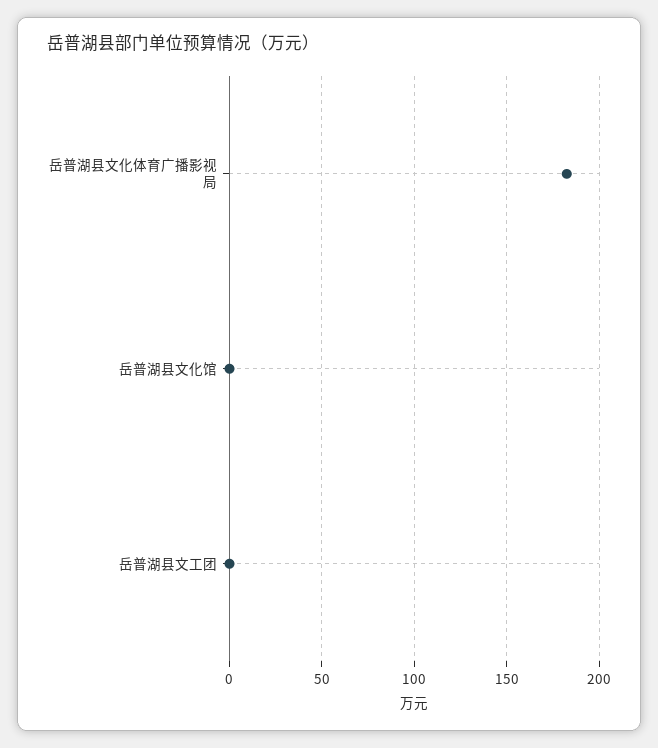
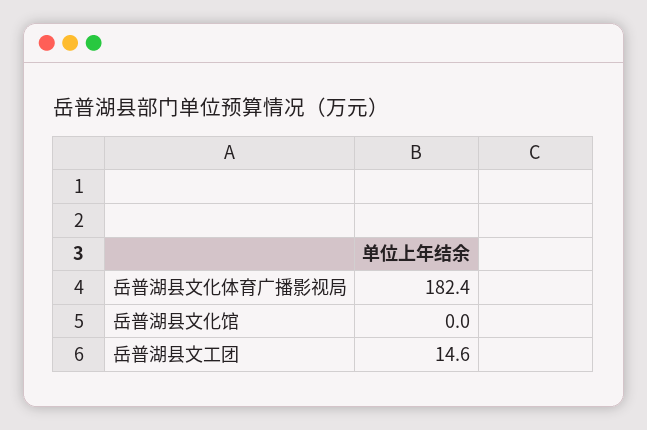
  {
    "岳普湖县文化体育广播影视局": 182.4,
    "岳普湖县文化馆": 0,
-   "岳普湖县文工团": 0
+   "岳普湖县文工团": 14.6
  }

